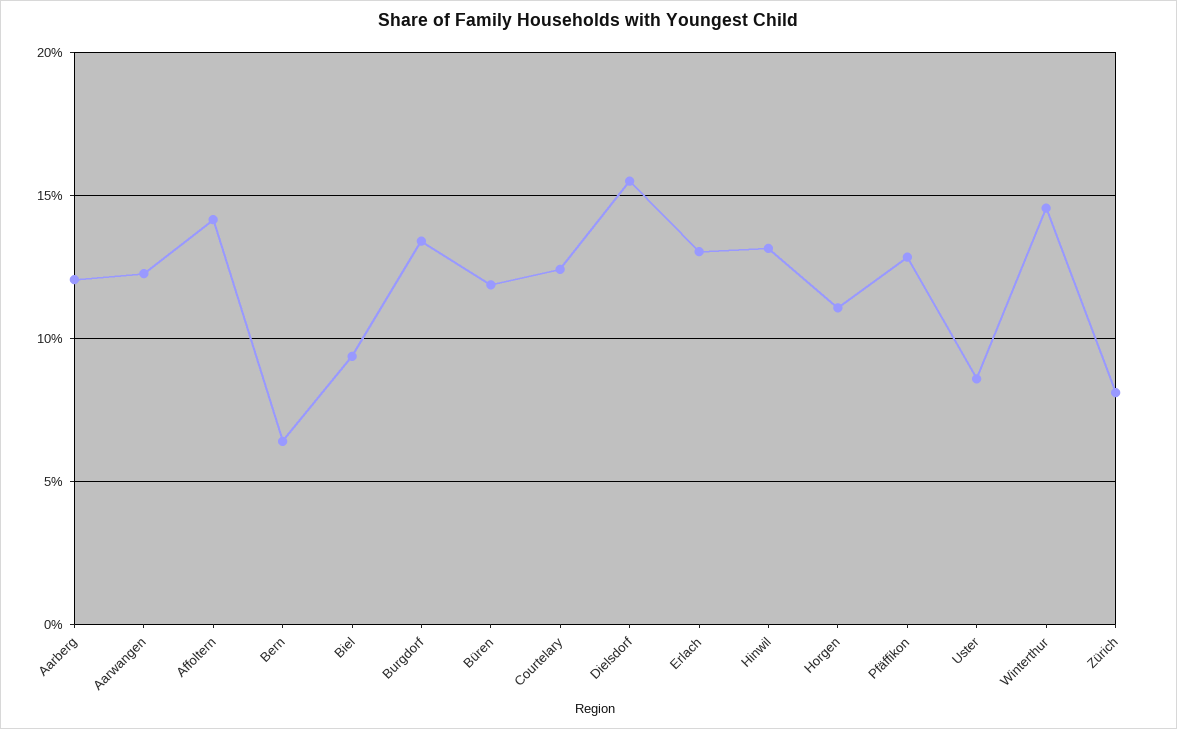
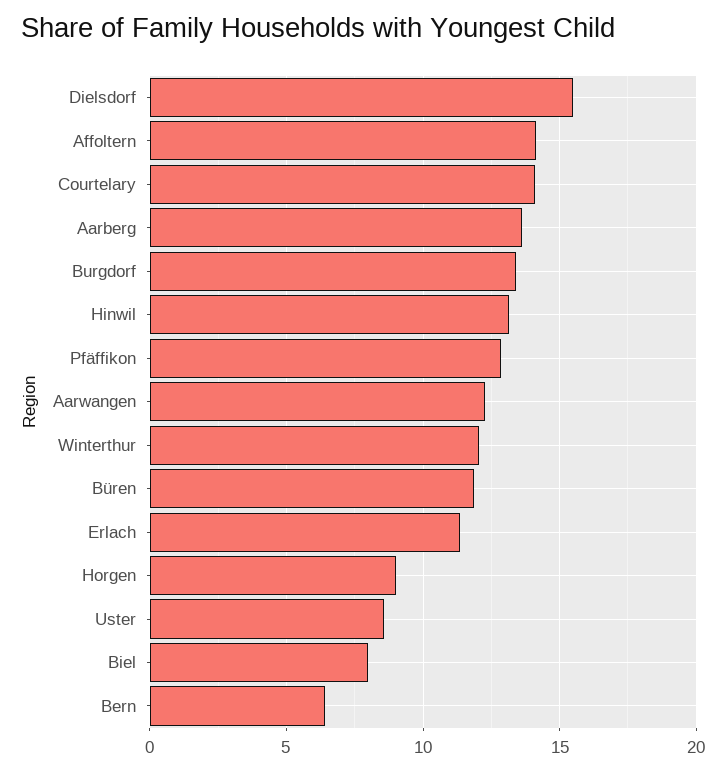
  {
-   "Aarberg": 12,
+   "Aarberg": 13.5,
    "Aarwangen": 12.5,
    "Affoltern": 14,
    "Bern": 6.5,
-   "Biel": 9.5,
+   "Biel": 8,
    "Burgdorf": 13.5,
    "Büren": 12,
-   "Courtelary": 12.5,
+   "Courtelary": 14,
    "Dielsdorf": 15.5,
-   "Erlach": 13,
+   "Erlach": 11.5,
    "Hinwil": 13,
-   "Horgen": 11,
+   "Horgen": 9,
    "Pfäffikon": 13,
    "Uster": 8.5,
-   "Winterthur": 14.5,
+   "Winterthur": 12
-   "Zürich": 8
  }

